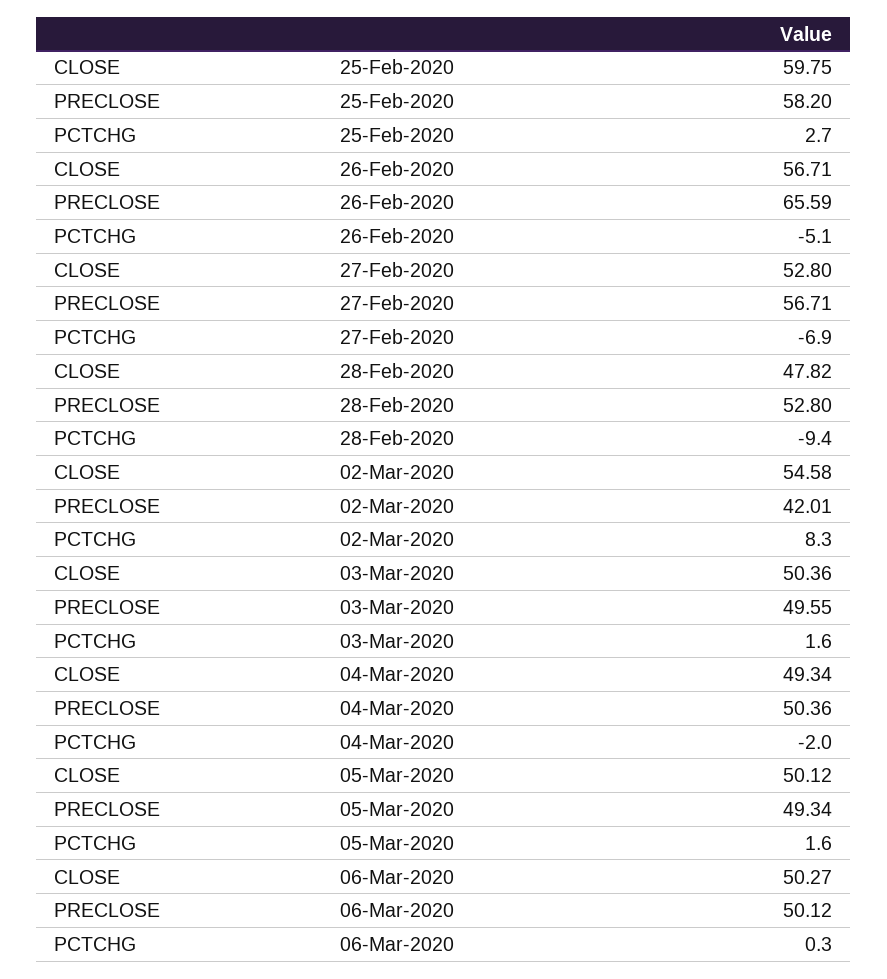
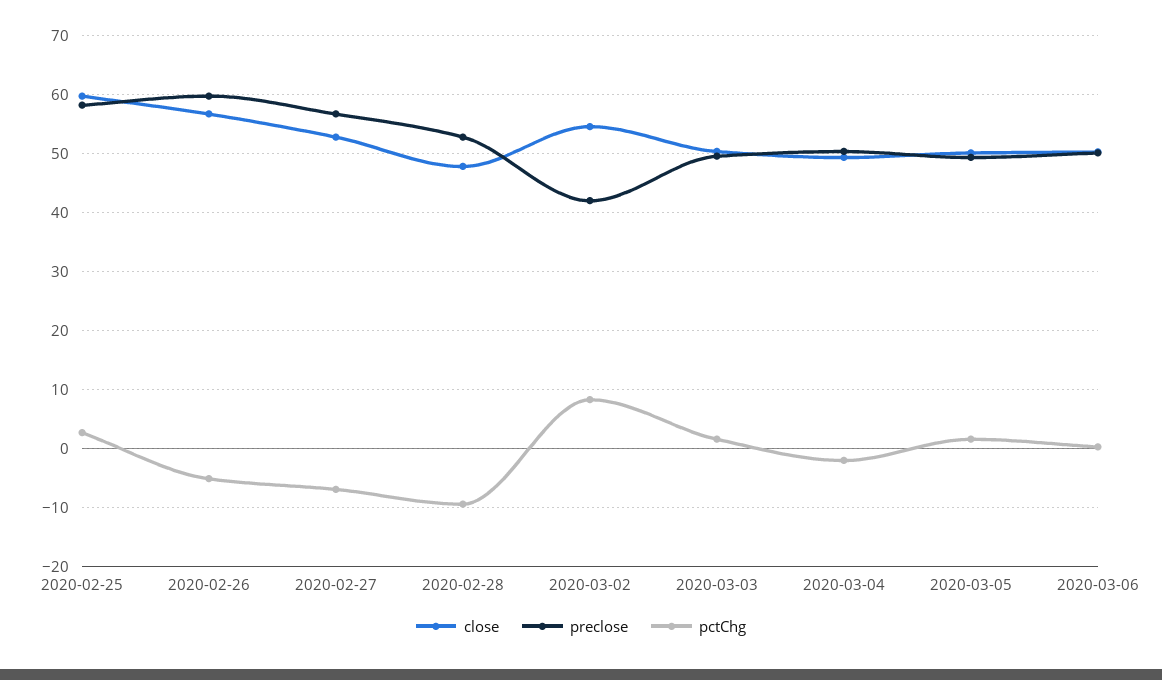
  {
    "CLOSE": {
      "25-Feb-2020": 59.75,
      "26-Feb-2020": 56.71,
      "27-Feb-2020": 52.8,
      "28-Feb-2020": 47.82,
      "02-Mar-2020": 54.58,
      "03-Mar-2020": 50.36,
      "04-Mar-2020": 49.34,
      "05-Mar-2020": 50.12,
      "06-Mar-2020": 50.27
    },
    "PRECLOSE": {
      "25-Feb-2020": 58.2,
-     "26-Feb-2020": 65.59,
+     "26-Feb-2020": 60,
      "27-Feb-2020": 56.71,
      "28-Feb-2020": 52.8,
      "02-Mar-2020": 42.01,
      "03-Mar-2020": 49.55,
      "04-Mar-2020": 50.36,
      "05-Mar-2020": 49.34,
      "06-Mar-2020": 50.12
    },
    "PCTCHG": {
      "25-Feb-2020": 2.7,
      "26-Feb-2020": -5.1,
      "27-Feb-2020": -6.9,
      "28-Feb-2020": -9.4,
      "02-Mar-2020": 8.3,
      "03-Mar-2020": 1.6,
      "04-Mar-2020": -2,
      "05-Mar-2020": 1.6,
      "06-Mar-2020": 0.3
    }
  }

